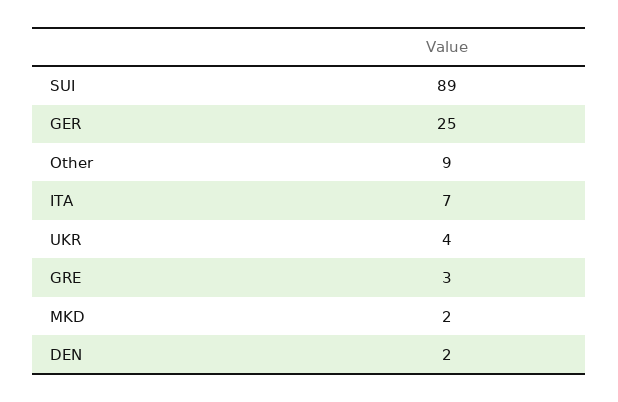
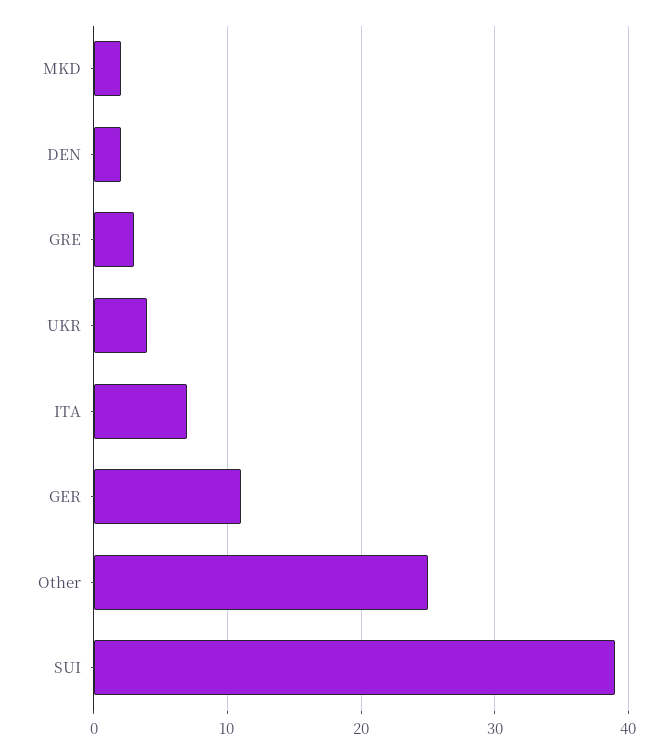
  {
-   "SUI": 89,
+   "SUI": 39,
-   "GER": 25,
+   "GER": 11,
-   "Other": 9,
+   "Other": 25,
    "ITA": 7,
    "UKR": 4,
    "GRE": 3,
    "MKD": 2,
    "DEN": 2
  }

